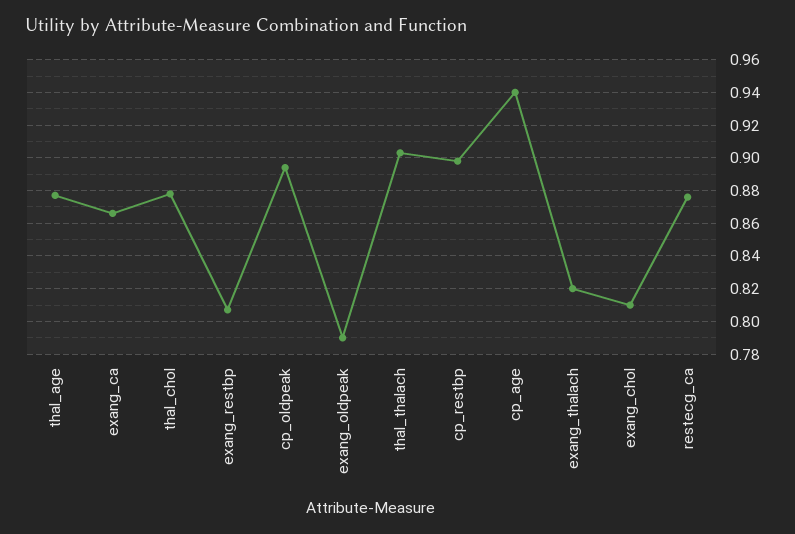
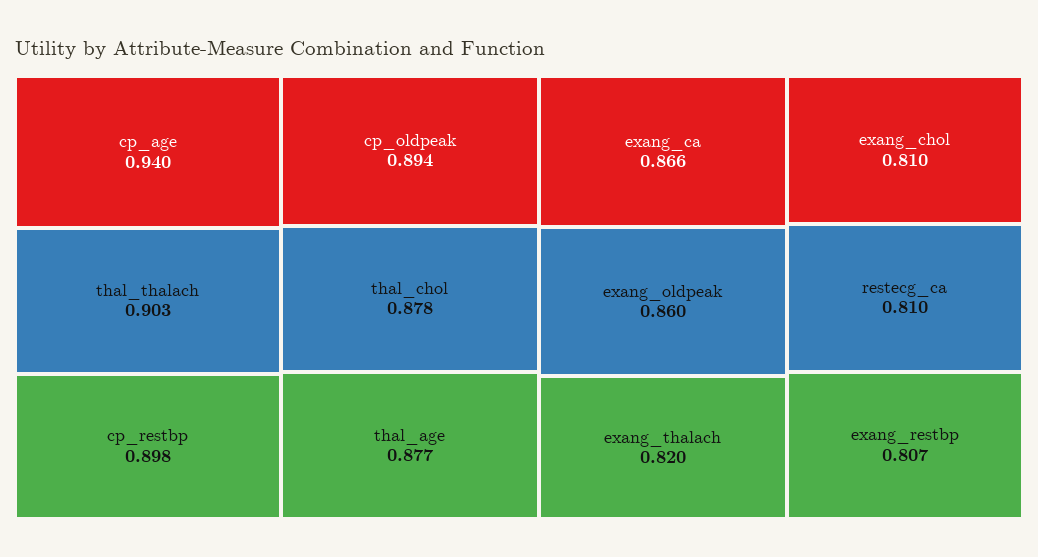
  {
    "thal_age": 0.877,
    "exang_ca": 0.866,
    "thal_chol": 0.878,
    "exang_restbp": 0.807,
    "cp_oldpeak": 0.894,
-   "exang_oldpeak": 0.79,
+   "exang_oldpeak": 0.86,
    "thal_thalach": 0.903,
    "cp_restbp": 0.898,
    "cp_age": 0.94,
    "exang_thalach": 0.82,
    "exang_chol": 0.81,
-   "restecg_ca": 0.875
+   "restecg_ca": 0.81
  }

